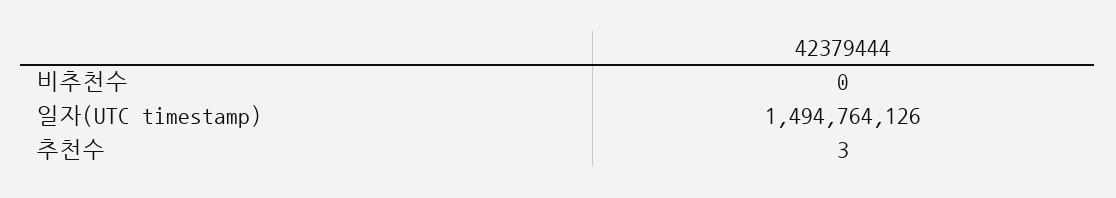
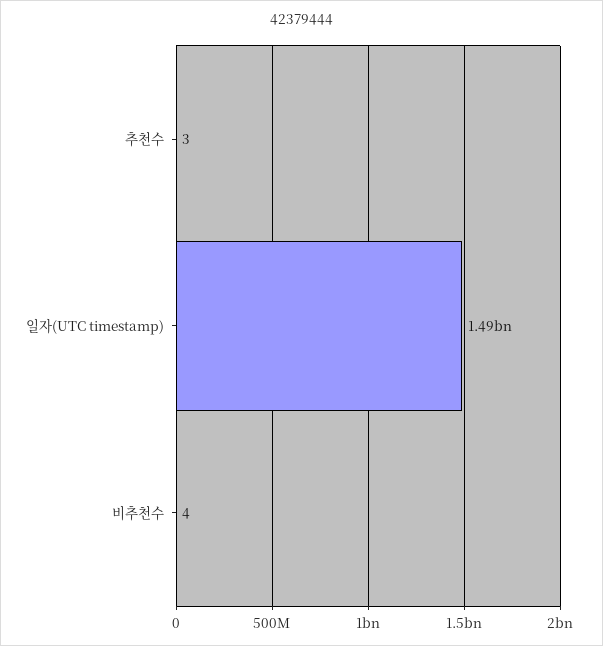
  {
-   "비추천수": 0,
+   "비추천수": 4,
    "일자(UTC timestamp)": 1494764126,
    "추천수": 3
  }

